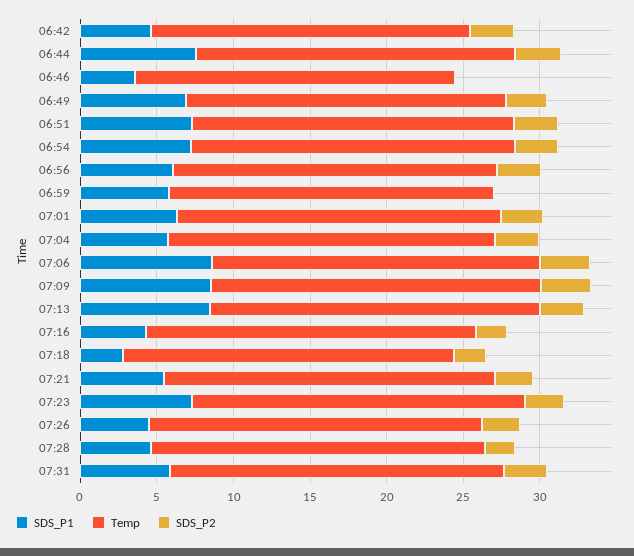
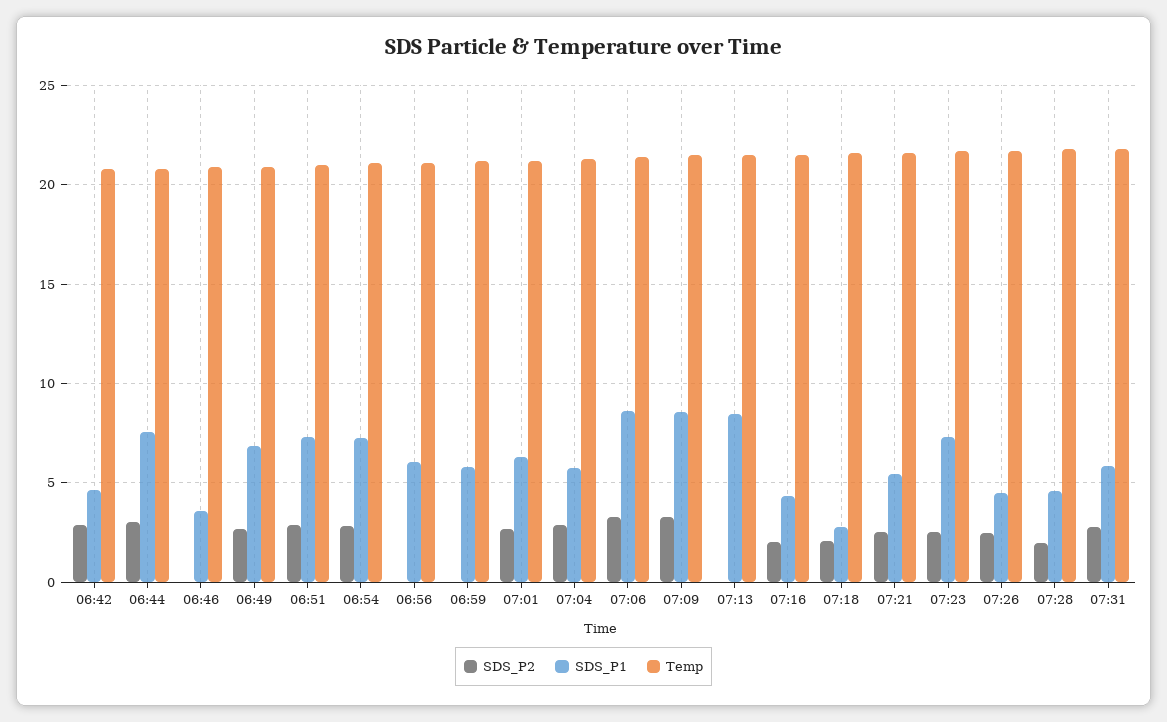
  {
    "SDS_P1": {
      "06:42": 4.5,
      "06:44": 7.5,
      "06:46": 3.5,
      "06:49": 7,
      "06:51": 7.5,
      "06:54": 7.5,
      "06:56": 6,
      "06:59": 6,
      "07:01": 6.5,
      "07:04": 6,
      "07:06": 8.5,
      "07:09": 8.5,
      "07:13": 8.5,
      "07:16": 4.5,
      "07:18": 3,
      "07:21": 5.5,
      "07:23": 7.5,
      "07:26": 4.5,
      "07:28": 4.5,
      "07:31": 6
    },
    "Temp": {
      "06:42": 21,
      "06:44": 21,
      "06:46": 21,
      "06:49": 21,
      "06:51": 21,
      "06:54": 21,
      "06:56": 21,
      "06:59": 21,
      "07:01": 21,
      "07:04": 21.5,
      "07:06": 21.5,
      "07:09": 21.5,
      "07:13": 21.5,
      "07:16": 21.5,
      "07:18": 21.5,
      "07:21": 21.5,
      "07:23": 21.5,
      "07:26": 21.5,
      "07:28": 22,
      "07:31": 22
    },
    "SDS_P2": {
      "06:42": 3,
      "06:44": 3,
      "06:46": 0,
      "06:49": 2.5,
      "06:51": 3,
      "06:54": 3,
-     "06:56": 3,
+     "06:56": 0,
      "06:59": 0,
      "07:01": 2.5,
      "07:04": 3,
      "07:06": 3.5,
      "07:09": 3.5,
-     "07:13": 3,
+     "07:13": 0,
      "07:16": 2,
      "07:18": 2,
      "07:21": 2.5,
      "07:23": 2.5,
      "07:26": 2.5,
      "07:28": 2,
      "07:31": 3
    }
  }

